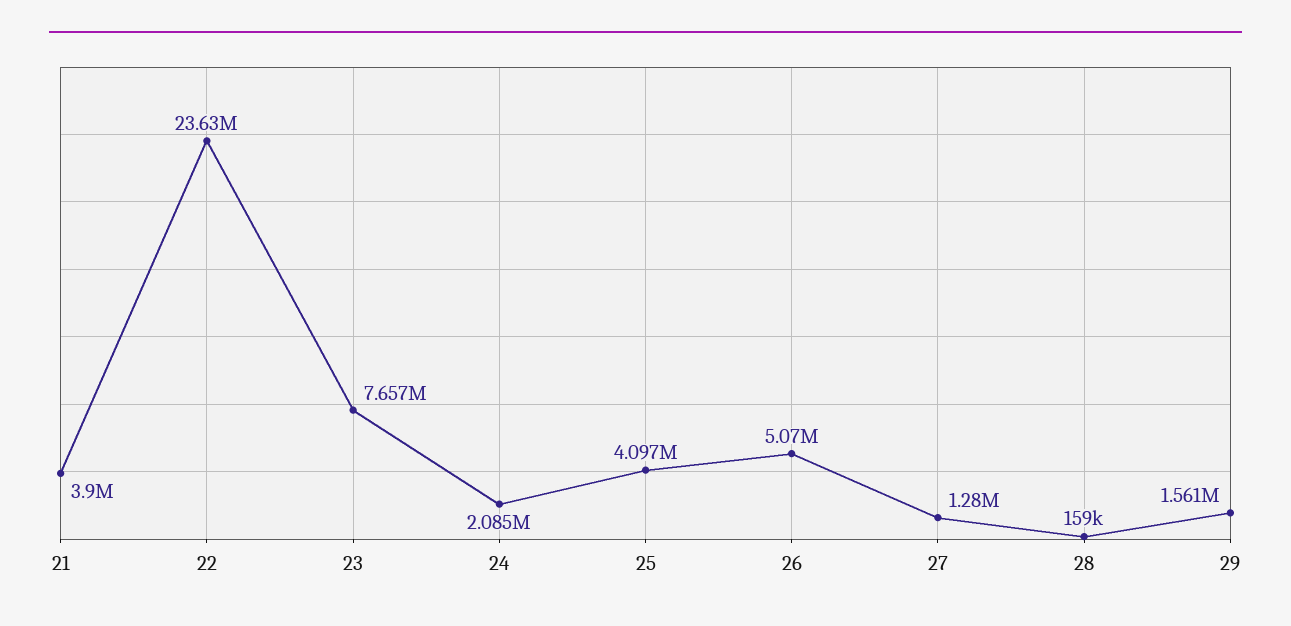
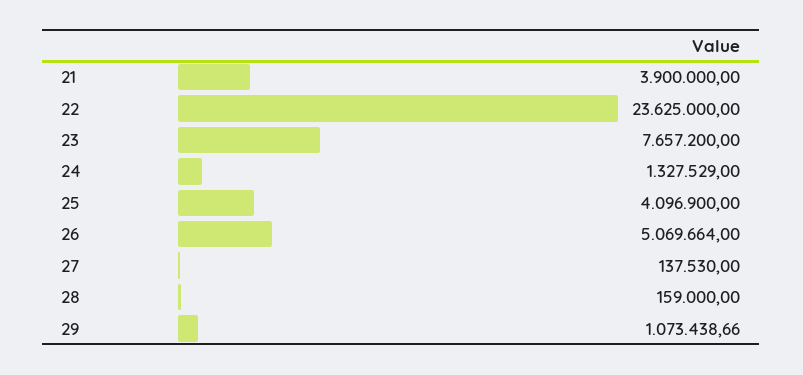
  {
    "21": 3900000,
    "22": 23625000,
    "23": 7657200,
-   "24": 2085000,
+   "24": 1327529,
    "25": 4096900,
    "26": 5069664,
-   "27": 1280000,
+   "27": 137530,
    "28": 159000,
-   "29": 1561000
+   "29": 1073438.66
  }

